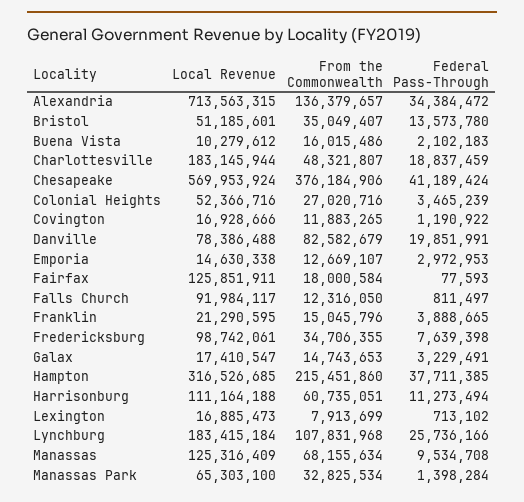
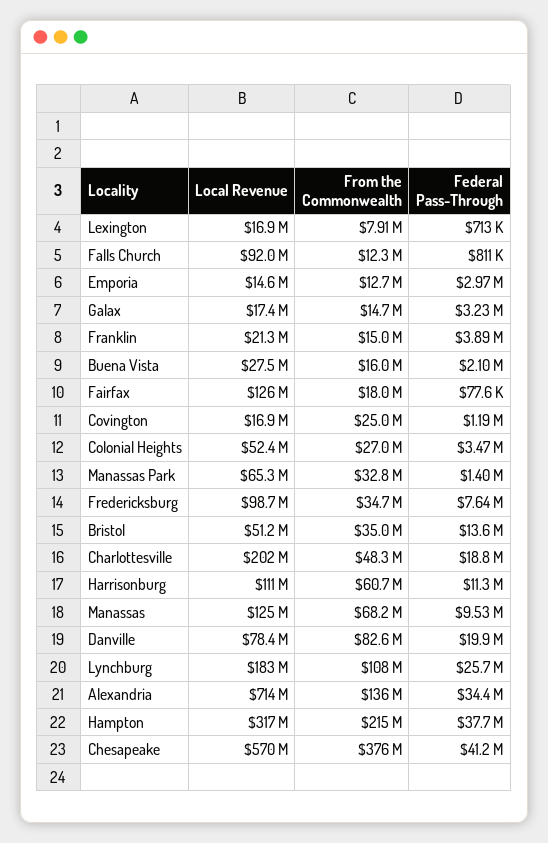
  {
    "Local Revenue": {
      "Alexandria": 713563315,
      "Bristol": 51185601,
-     "Buena Vista": 10279612,
+     "Buena Vista": 27500000,
-     "Charlottesville": 183145944,
+     "Charlottesville": 202000000,
      "Chesapeake": 569953924,
      "Colonial Heights": 52366716,
      "Covington": 16928666,
      "Danville": 78386488,
      "Emporia": 14630338,
      "Fairfax": 125851911,
      "Falls Church": 91984117,
      "Franklin": 21290595,
      "Fredericksburg": 98742061,
      "Galax": 17410547,
      "Hampton": 316526685,
      "Harrisonburg": 111164188,
      "Lexington": 16885473,
      "Lynchburg": 183415184,
      "Manassas": 125316409,
      "Manassas Park": 65303100
    },
    "From the Commonwealth": {
      "Alexandria": 136379657,
      "Bristol": 35049407,
      "Buena Vista": 16015486,
      "Charlottesville": 48321807,
      "Chesapeake": 376184906,
      "Colonial Heights": 27020716,
-     "Covington": 11883265,
+     "Covington": 25000000,
      "Danville": 82582679,
      "Emporia": 12669107,
      "Fairfax": 18000584,
      "Falls Church": 12316050,
      "Franklin": 15045796,
      "Fredericksburg": 34706355,
      "Galax": 14743653,
      "Hampton": 215451860,
      "Harrisonburg": 60735051,
      "Lexington": 7913699,
      "Lynchburg": 107831968,
      "Manassas": 68155634,
      "Manassas Park": 32825534
    },
    "Federal Pass-Through": {
      "Alexandria": 34384472,
      "Bristol": 13573780,
      "Buena Vista": 2102183,
      "Charlottesville": 18837459,
      "Chesapeake": 41189424,
      "Colonial Heights": 3465239,
      "Covington": 1190922,
      "Danville": 19851991,
      "Emporia": 2972953,
      "Fairfax": 77593,
      "Falls Church": 811497,
      "Franklin": 3888665,
      "Fredericksburg": 7639398,
      "Galax": 3229491,
      "Hampton": 37711385,
      "Harrisonburg": 11273494,
      "Lexington": 713102,
      "Lynchburg": 25736166,
      "Manassas": 9534708,
      "Manassas Park": 1398284
    }
  }

